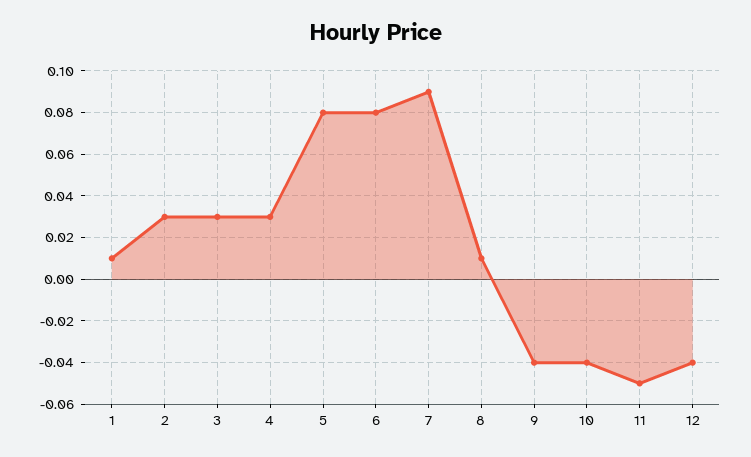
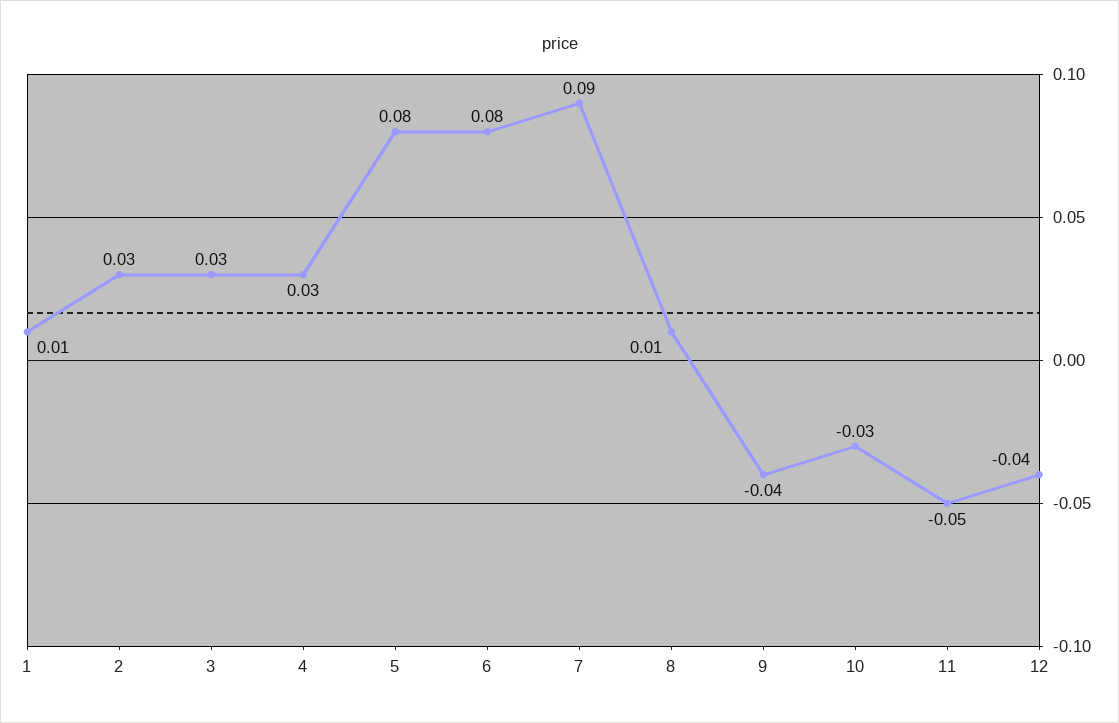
  {
    "1": 0.01,
    "2": 0.03,
    "3": 0.03,
    "4": 0.03,
    "5": 0.08,
    "6": 0.08,
    "7": 0.09,
    "8": 0.01,
    "9": -0.04,
-   "10": -0.04,
+   "10": -0.03,
    "11": -0.05,
    "12": -0.04
  }

